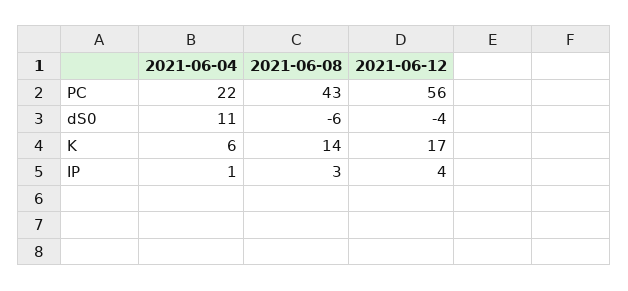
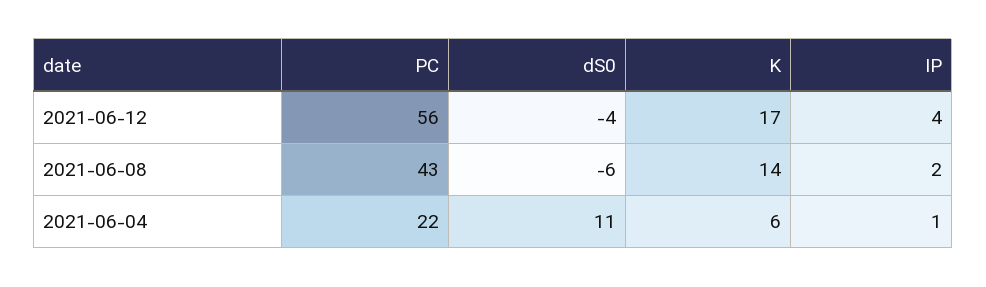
  {
    "2021-06-04": {
      "PC": 22,
      "dS0": 11,
      "K": 6,
      "IP": 1
    },
    "2021-06-08": {
      "PC": 43,
      "dS0": -6,
      "K": 14,
-     "IP": 3
+     "IP": 2
    },
    "2021-06-12": {
      "PC": 56,
      "dS0": -4,
      "K": 17,
      "IP": 4
    }
  }

